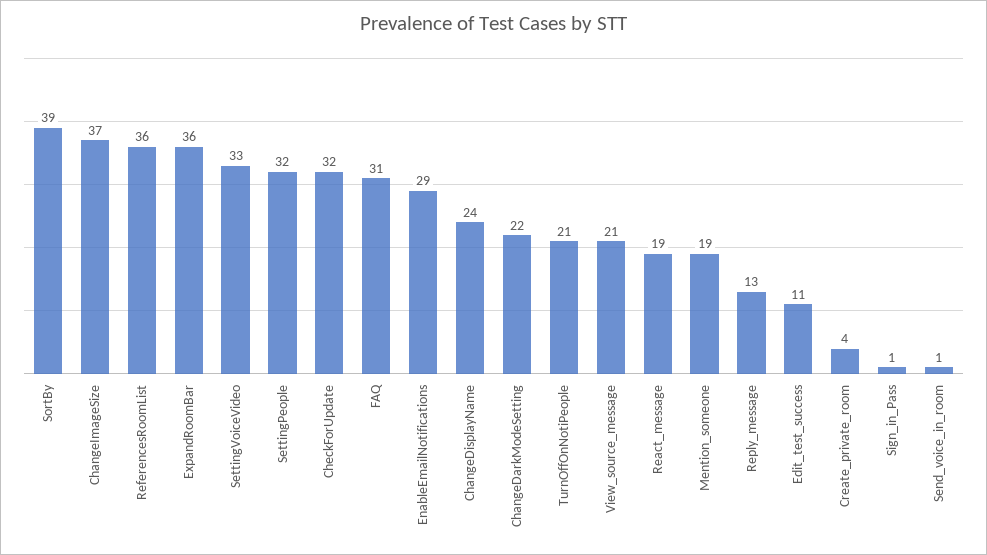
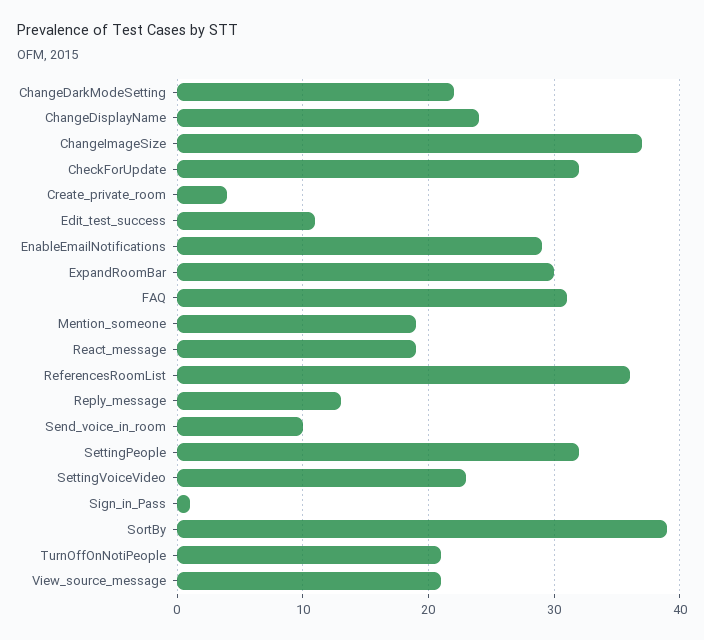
  {
    "SortBy": 39,
    "ChangeImageSize": 37,
    "ReferencesRoomList": 36,
-   "ExpandRoomBar": 36,
+   "ExpandRoomBar": 30,
-   "SettingVoiceVideo": 33,
+   "SettingVoiceVideo": 23,
    "SettingPeople": 32,
    "CheckForUpdate": 32,
    "FAQ": 31,
    "EnableEmailNotifications": 29,
    "ChangeDisplayName": 24,
    "ChangeDarkModeSetting": 22,
    "TurnOffOnNotiPeople": 21,
    "View_source_message": 21,
    "React_message": 19,
    "Mention_someone": 19,
    "Reply_message": 13,
    "Edit_test_success": 11,
    "Create_private_room": 4,
    "Sign_in_Pass": 1,
-   "Send_voice_in_room": 1
+   "Send_voice_in_room": 10
  }

